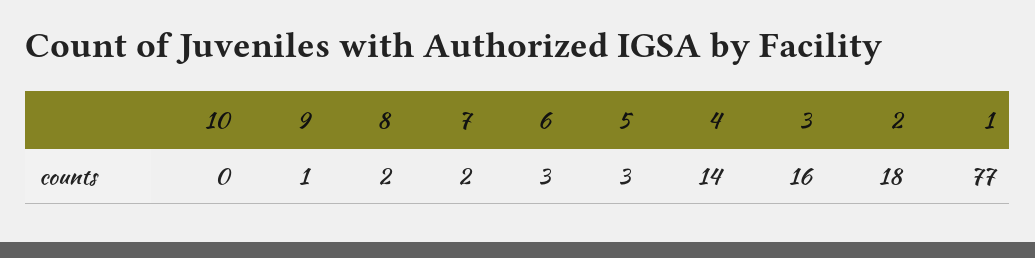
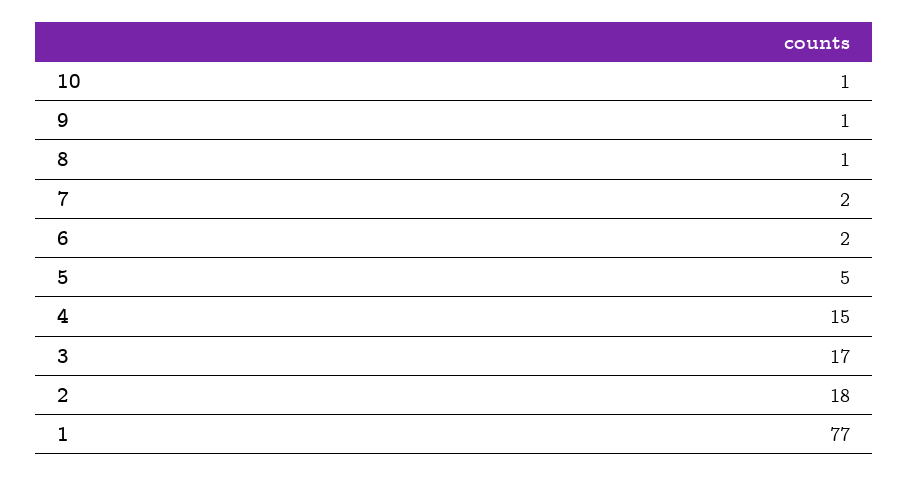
  {
-   "10": 0,
+   "10": 1,
    "9": 1,
-   "8": 2,
+   "8": 1,
    "7": 2,
-   "6": 3,
+   "6": 2,
-   "5": 3,
+   "5": 5,
-   "4": 14,
+   "4": 15,
-   "3": 16,
+   "3": 17,
    "2": 18,
    "1": 77
  }

